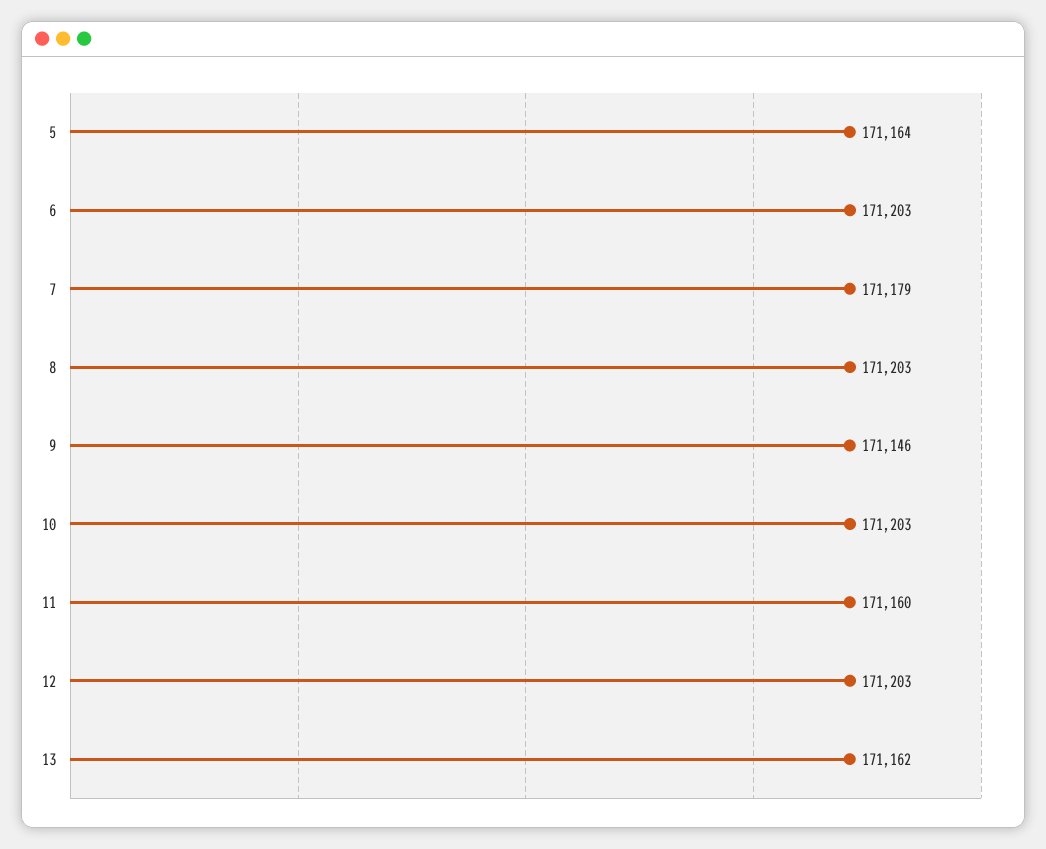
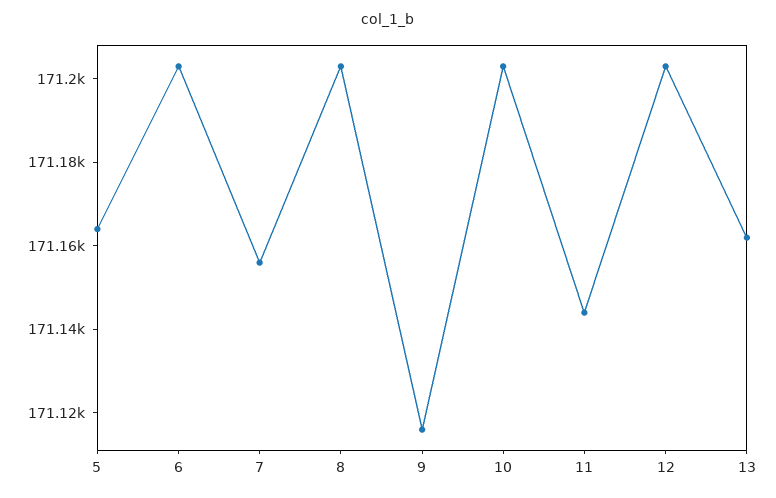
  {
    "5": 171164,
    "6": 171203,
-   "7": 171179,
+   "7": 171155,
    "8": 171203,
-   "9": 171146,
+   "9": 171115,
    "10": 171203,
-   "11": 171160,
+   "11": 171145,
    "12": 171203,
    "13": 171162
  }

